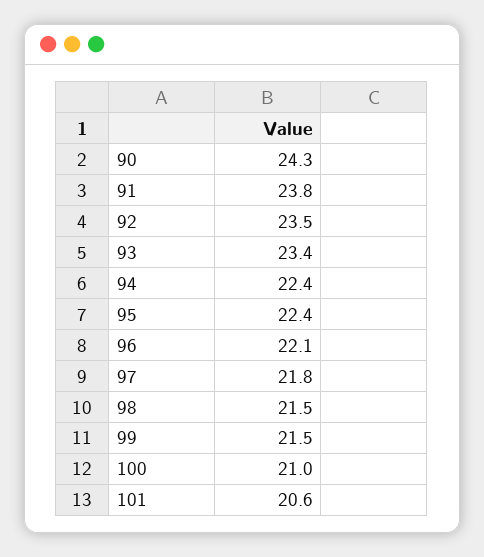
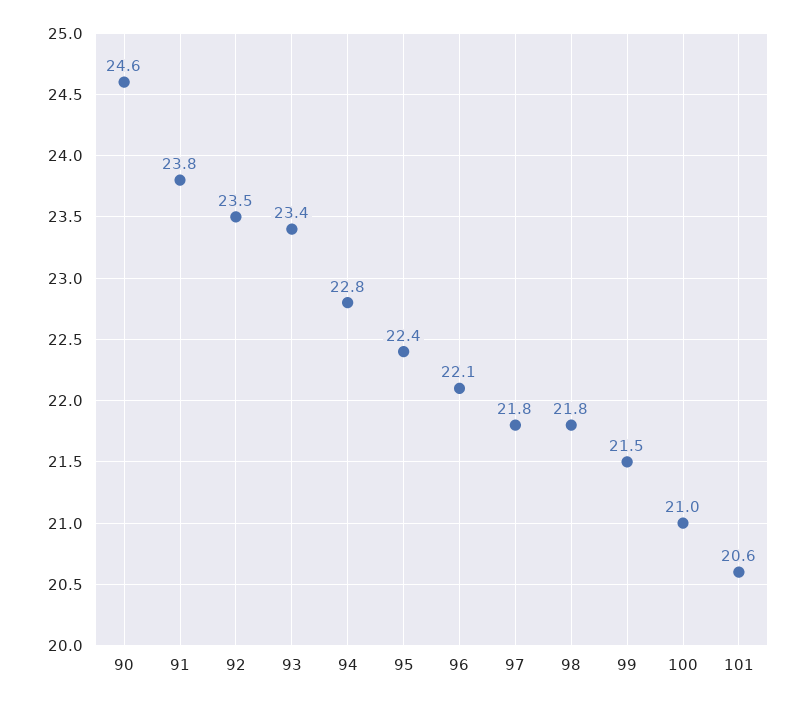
  {
-   "90": 24.3,
+   "90": 24.6,
    "91": 23.8,
    "92": 23.5,
    "93": 23.4,
-   "94": 22.4,
+   "94": 22.8,
    "95": 22.4,
    "96": 22.1,
    "97": 21.8,
-   "98": 21.5,
+   "98": 21.8,
    "99": 21.5,
    "100": 21,
    "101": 20.6
  }

